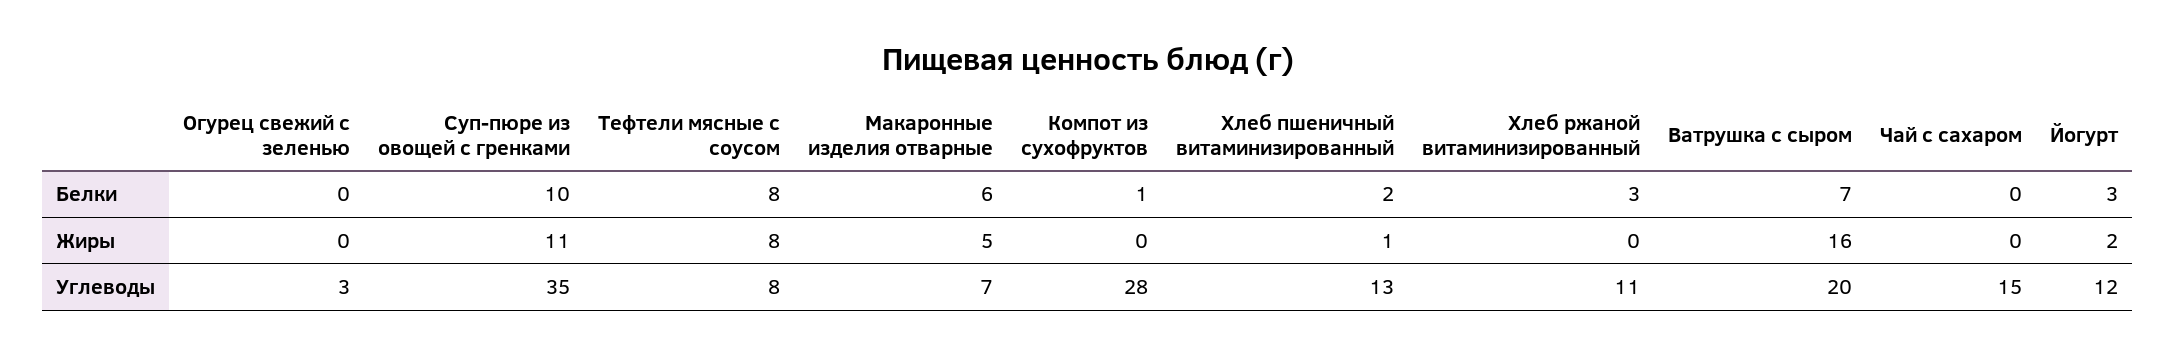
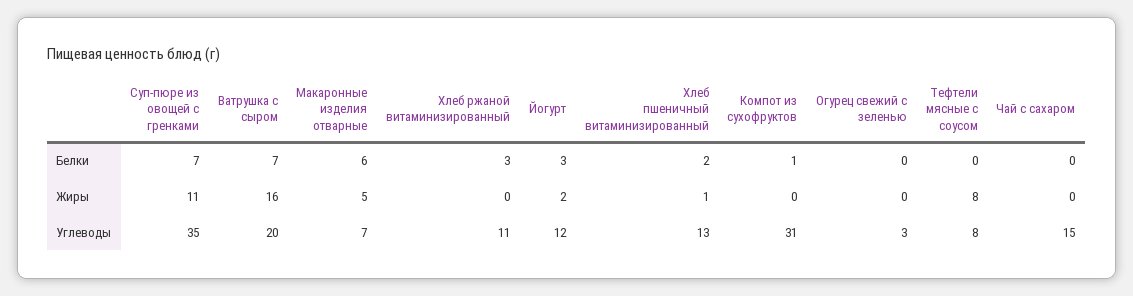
  {
    "Огурец свежий с зеленью": {
      "Белки": 0,
      "Жиры": 0,
      "Углеводы": 3
    },
    "Суп-пюре из овощей с гренками": {
-     "Белки": 10,
+     "Белки": 7,
      "Жиры": 11,
      "Углеводы": 35
    },
    "Тефтели мясные с соусом": {
-     "Белки": 8,
+     "Белки": 0,
      "Жиры": 8,
      "Углеводы": 8
    },
    "Макаронные изделия отварные": {
      "Белки": 6,
      "Жиры": 5,
      "Углеводы": 7
    },
    "Компот из сухофруктов": {
      "Белки": 1,
      "Жиры": 0,
-     "Углеводы": 28
+     "Углеводы": 31
    },
    "Хлеб пшеничный витаминизированный": {
      "Белки": 2,
      "Жиры": 1,
      "Углеводы": 13
    },
    "Хлеб ржаной витаминизированный": {
      "Белки": 3,
      "Жиры": 0,
      "Углеводы": 11
    },
    "Ватрушка с сыром": {
      "Белки": 7,
      "Жиры": 16,
      "Углеводы": 20
    },
    "Чай с сахаром": {
      "Белки": 0,
      "Жиры": 0,
      "Углеводы": 15
    },
    "Йогурт": {
      "Белки": 3,
      "Жиры": 2,
      "Углеводы": 12
    }
  }

